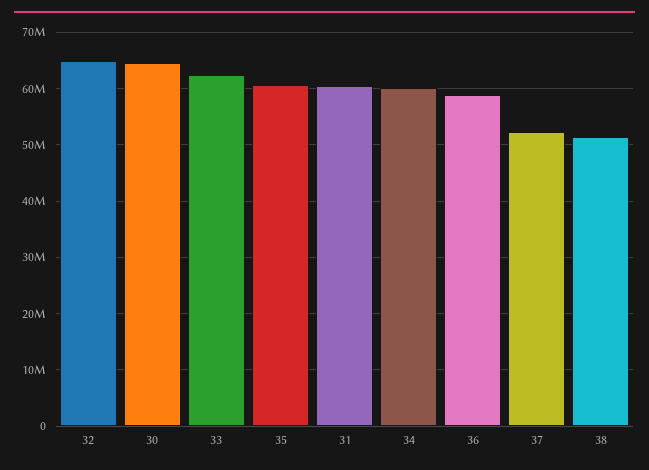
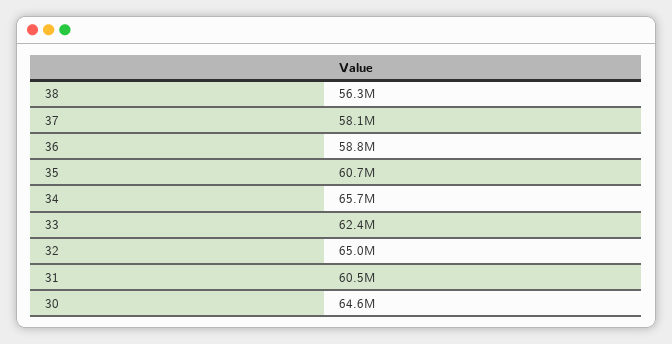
  {
    "32": 65000000,
    "30": 64600000,
    "33": 62400000,
    "35": 60700000,
    "31": 60500000,
-   "34": 60000000,
+   "34": 65700000,
    "36": 58800000,
-   "37": 52000000,
+   "37": 58100000,
-   "38": 52000000
+   "38": 56300000
  }

